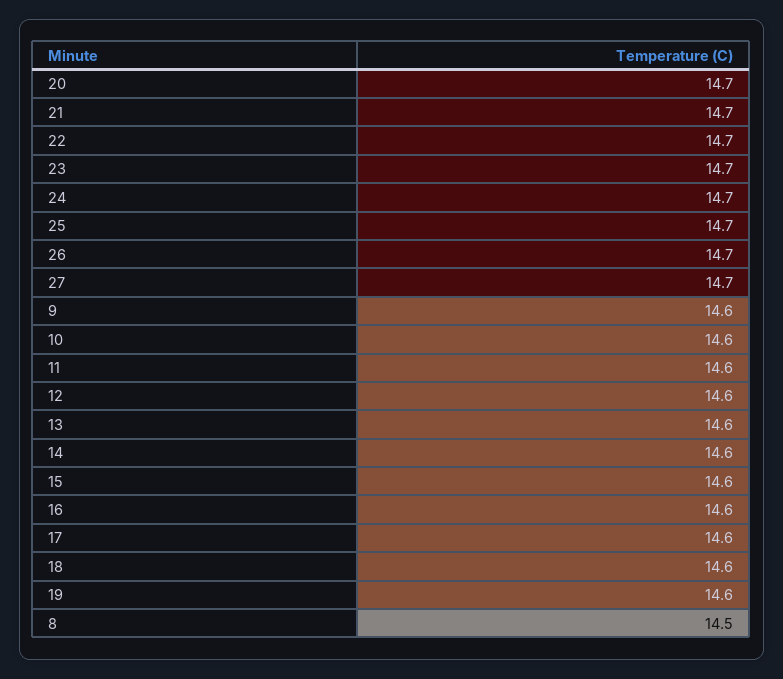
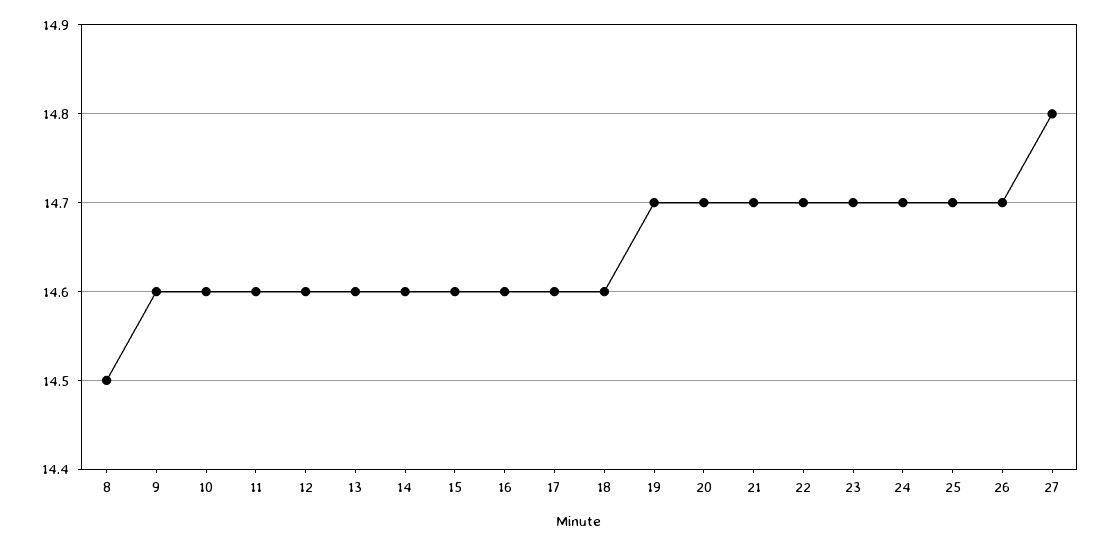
  {
    "20": 14.7,
    "21": 14.7,
    "22": 14.7,
    "23": 14.7,
    "24": 14.7,
    "25": 14.7,
    "26": 14.7,
-   "27": 14.7,
+   "27": 14.8,
    "9": 14.6,
    "10": 14.6,
    "11": 14.6,
    "12": 14.6,
    "13": 14.6,
    "14": 14.6,
    "15": 14.6,
    "16": 14.6,
    "17": 14.6,
    "18": 14.6,
-   "19": 14.6,
+   "19": 14.7,
    "8": 14.5
  }

